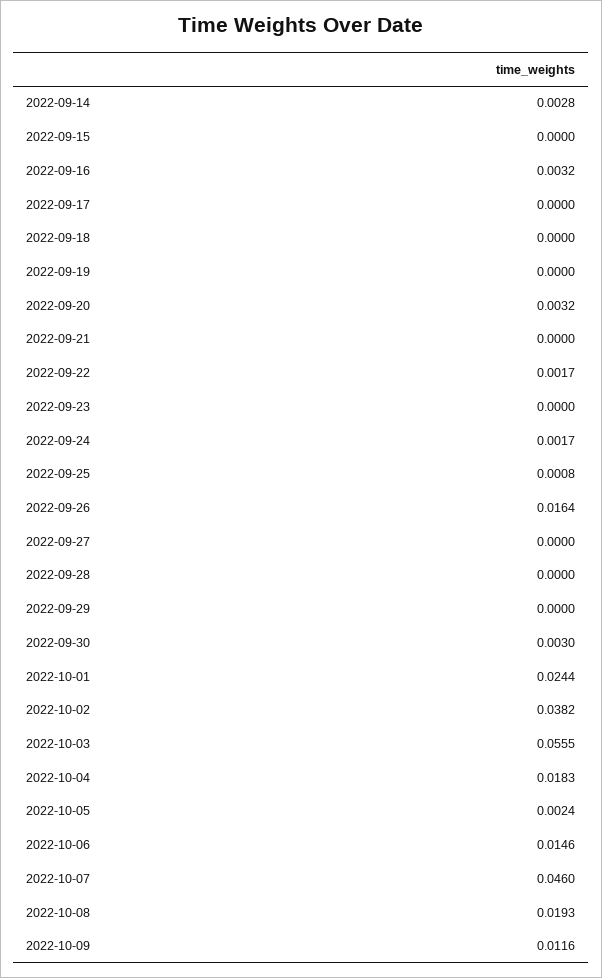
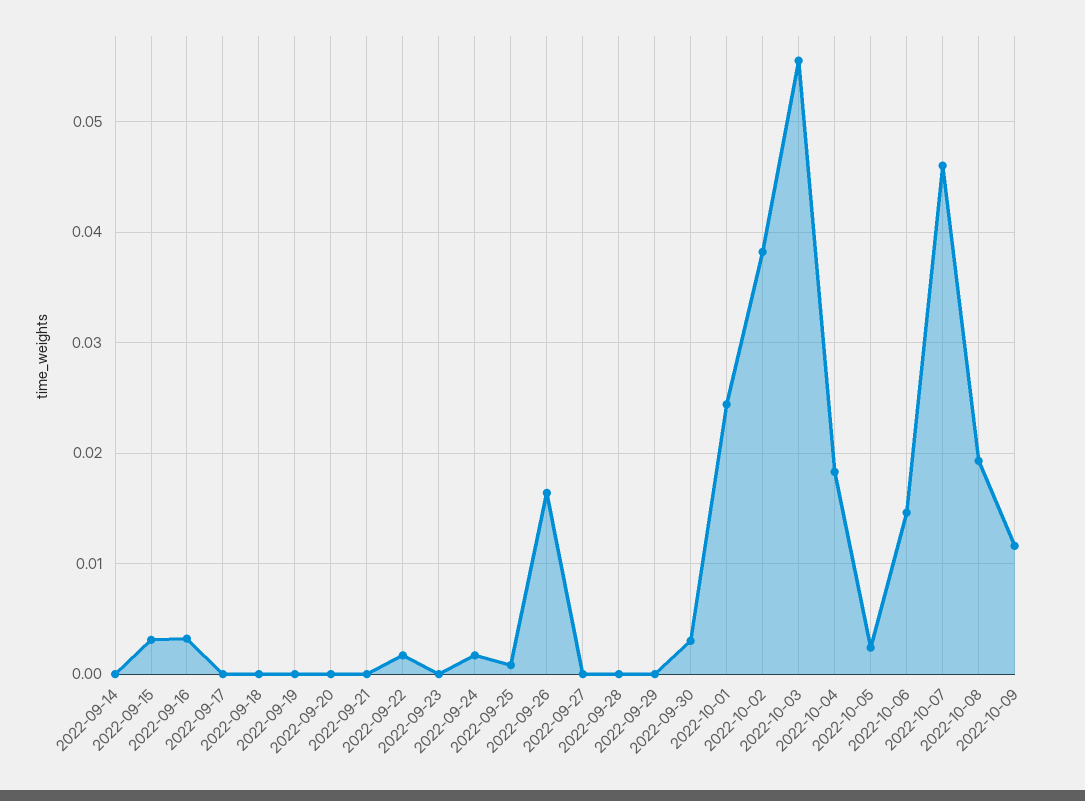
  {
-   "2022-09-14": 0.0028,
+   "2022-09-14": 0,
-   "2022-09-15": 0,
+   "2022-09-15": 0.003,
    "2022-09-16": 0.0032,
    "2022-09-17": 0,
    "2022-09-18": 0,
    "2022-09-19": 0,
-   "2022-09-20": 0.0032,
+   "2022-09-20": 0,
    "2022-09-21": 0,
    "2022-09-22": 0.0017,
    "2022-09-23": 0,
    "2022-09-24": 0.0017,
    "2022-09-25": 0.0008,
    "2022-09-26": 0.0164,
    "2022-09-27": 0,
    "2022-09-28": 0,
    "2022-09-29": 0,
    "2022-09-30": 0.003,
    "2022-10-01": 0.0244,
    "2022-10-02": 0.0382,
    "2022-10-03": 0.0555,
    "2022-10-04": 0.0183,
    "2022-10-05": 0.0024,
    "2022-10-06": 0.0146,
    "2022-10-07": 0.046,
    "2022-10-08": 0.0193,
    "2022-10-09": 0.0116
  }

